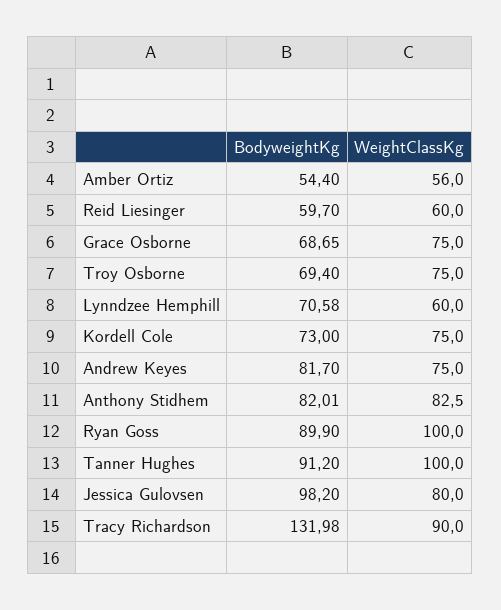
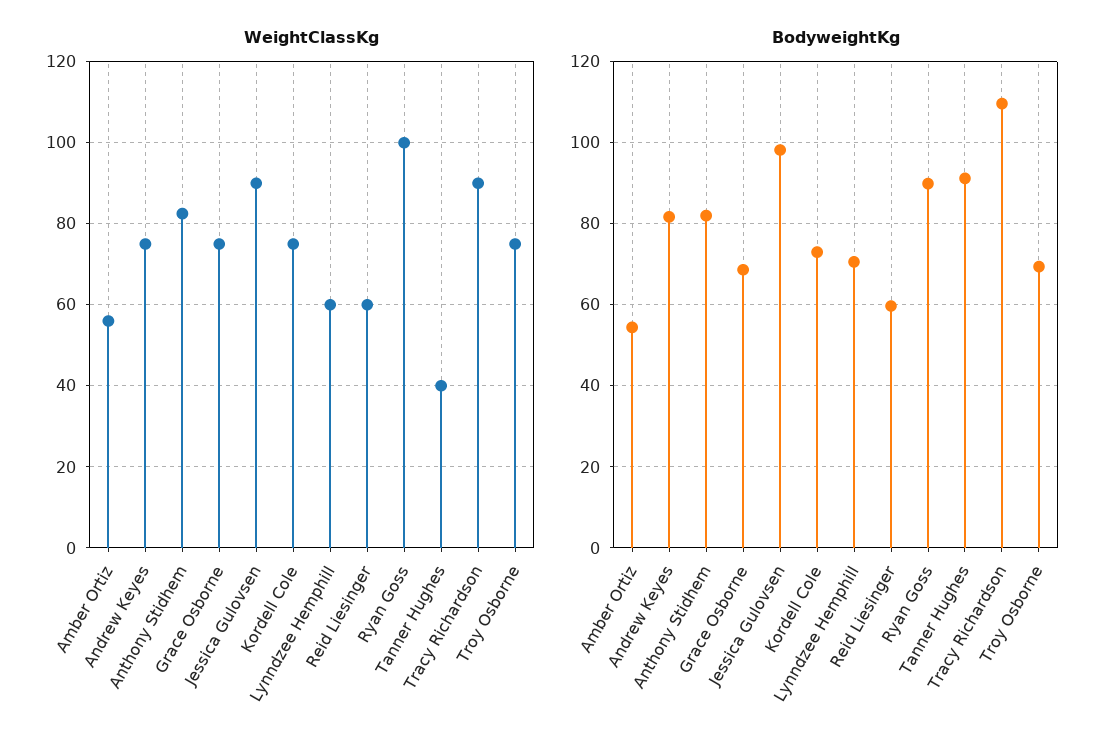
  {
    "BodyweightKg": {
      "Amber Ortiz": 54.4,
      "Reid Liesinger": 59.7,
      "Grace Osborne": 68.65,
      "Troy Osborne": 69.4,
      "Lynndzee Hemphill": 70.58,
      "Kordell Cole": 73,
      "Andrew Keyes": 81.7,
      "Anthony Stidhem": 82.01,
      "Ryan Goss": 89.9,
      "Tanner Hughes": 91.2,
      "Jessica Gulovsen": 98.2,
-     "Tracy Richardson": 131.98
+     "Tracy Richardson": 110
    },
    "WeightClassKg": {
      "Amber Ortiz": 56,
      "Reid Liesinger": 60,
      "Grace Osborne": 75,
      "Troy Osborne": 75,
      "Lynndzee Hemphill": 60,
      "Kordell Cole": 75,
      "Andrew Keyes": 75,
      "Anthony Stidhem": 82.5,
      "Ryan Goss": 100,
-     "Tanner Hughes": 100,
+     "Tanner Hughes": 40,
-     "Jessica Gulovsen": 80,
+     "Jessica Gulovsen": 90,
      "Tracy Richardson": 90
    }
  }

